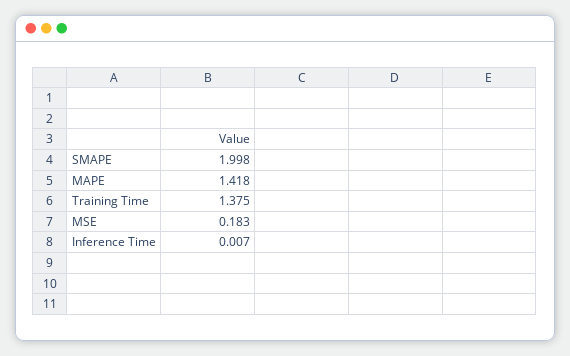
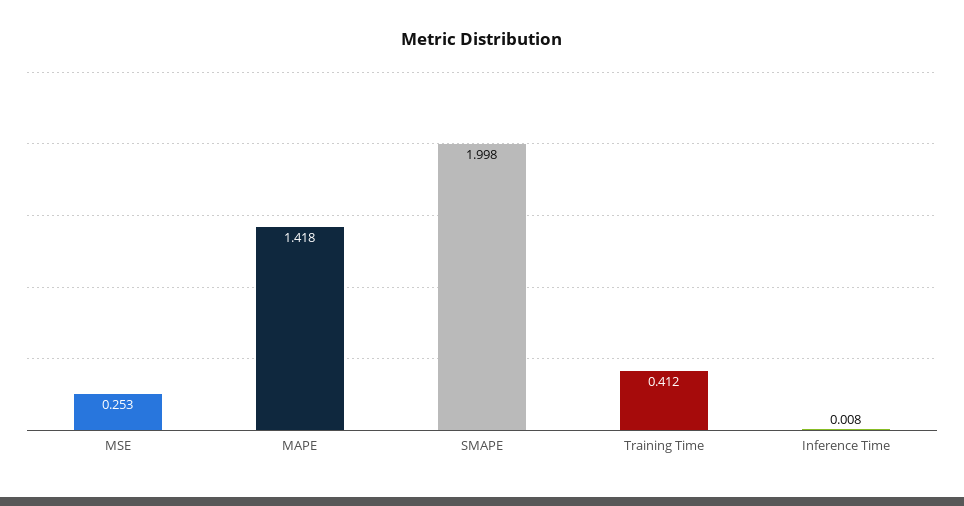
  {
    "SMAPE": 1.998,
    "MAPE": 1.418,
-   "Training Time": 1.375,
+   "Training Time": 0.412,
-   "MSE": 0.183,
+   "MSE": 0.253,
-   "Inference Time": 0.007
+   "Inference Time": 0.008
  }

